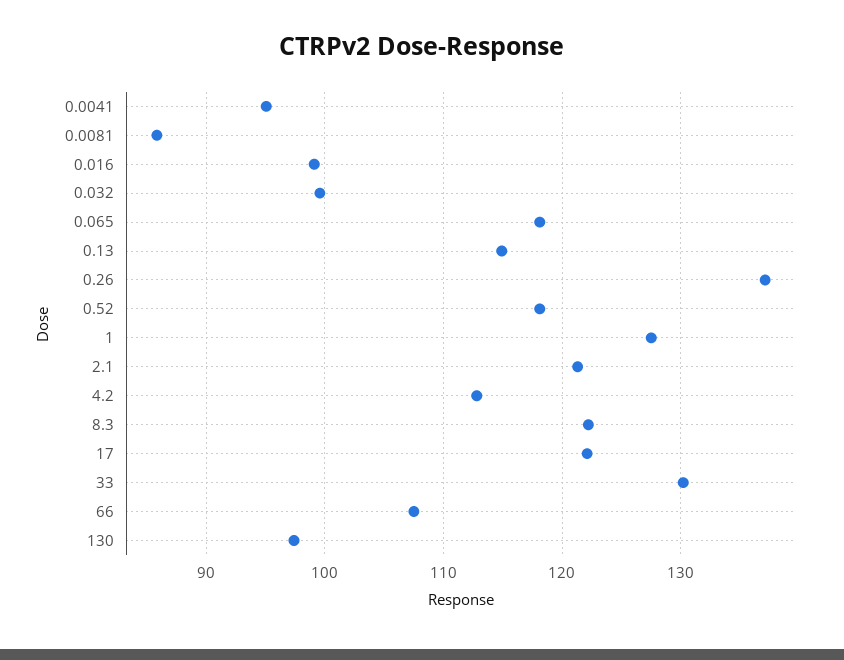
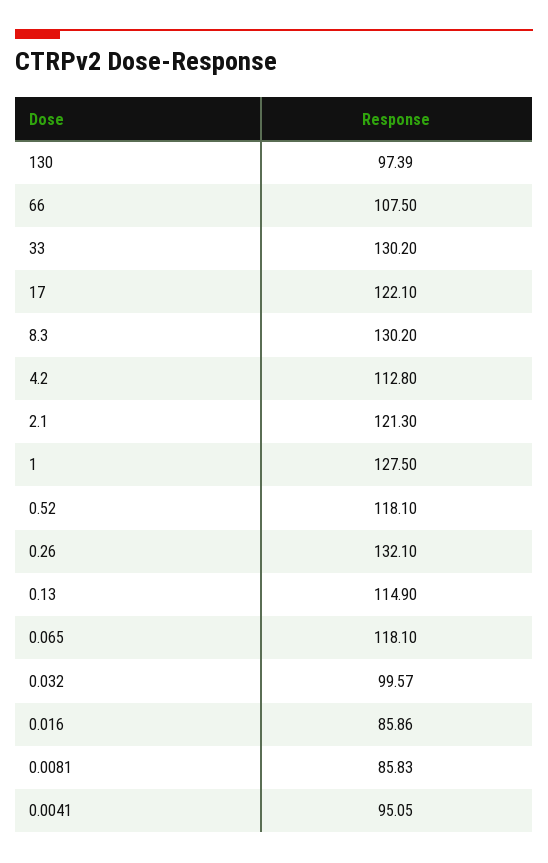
  {
    "0.0041": 95.05,
    "0.0081": 85.83,
-   "0.016": 99,
+   "0.016": 85.86,
    "0.032": 99.57,
    "0.065": 118.1,
    "0.13": 114.9,
-   "0.26": 137,
+   "0.26": 132.1,
    "0.52": 118.1,
    "1": 127.5,
    "2.1": 121.3,
    "4.2": 112.8,
-   "8.3": 122,
+   "8.3": 130.2,
    "17": 122.1,
    "33": 130.2,
    "66": 107.5,
    "130": 97.39
  }

